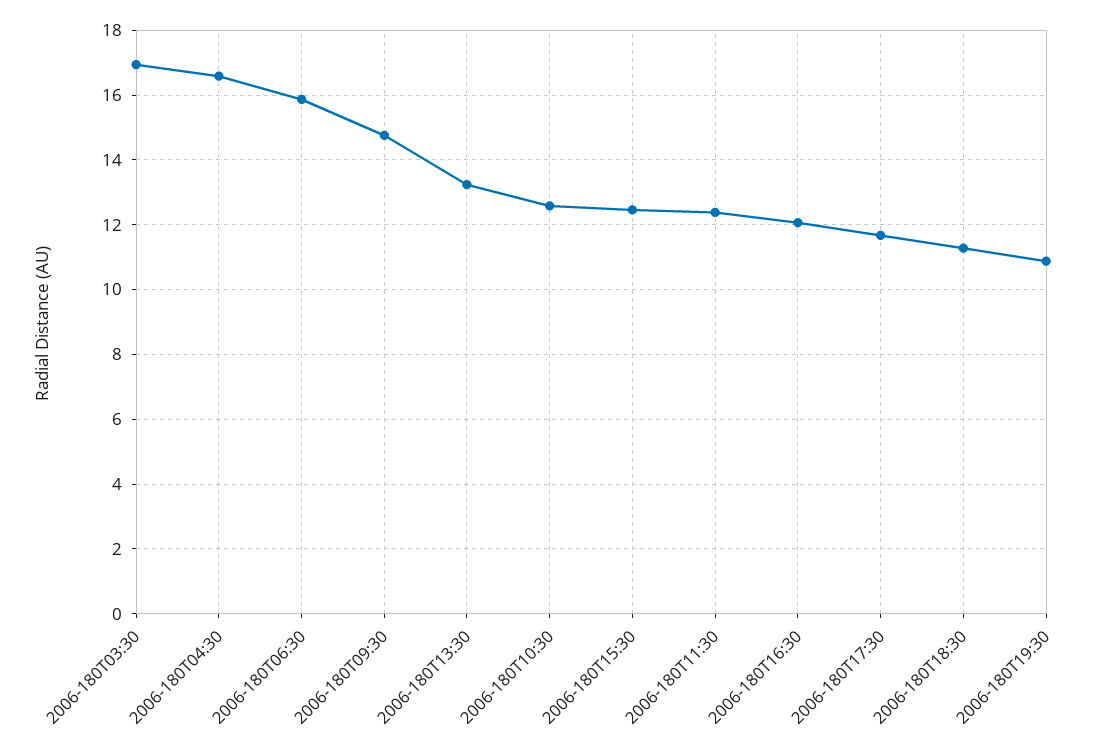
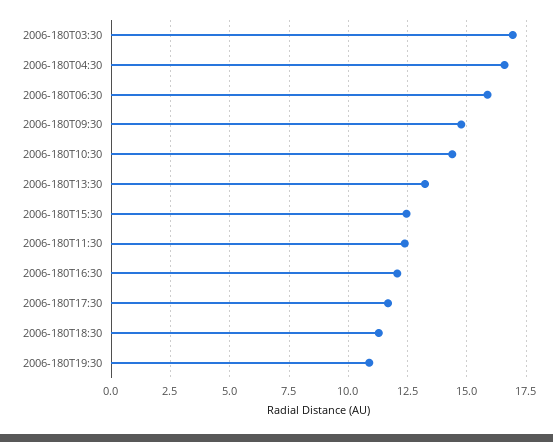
  {
    "2006-180T03:30": 17,
    "2006-180T04:30": 16.6,
    "2006-180T06:30": 15.8,
    "2006-180T09:30": 14.8,
    "2006-180T13:30": 13.2,
-   "2006-180T10:30": 12.6,
+   "2006-180T10:30": 14.5,
    "2006-180T15:30": 12.4,
    "2006-180T11:30": 12.4,
    "2006-180T16:30": 12,
    "2006-180T17:30": 11.6,
    "2006-180T18:30": 11.2,
    "2006-180T19:30": 10.8
  }

